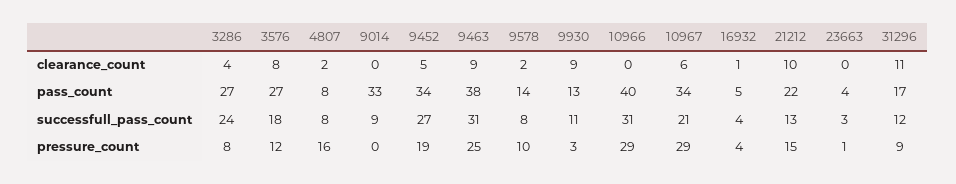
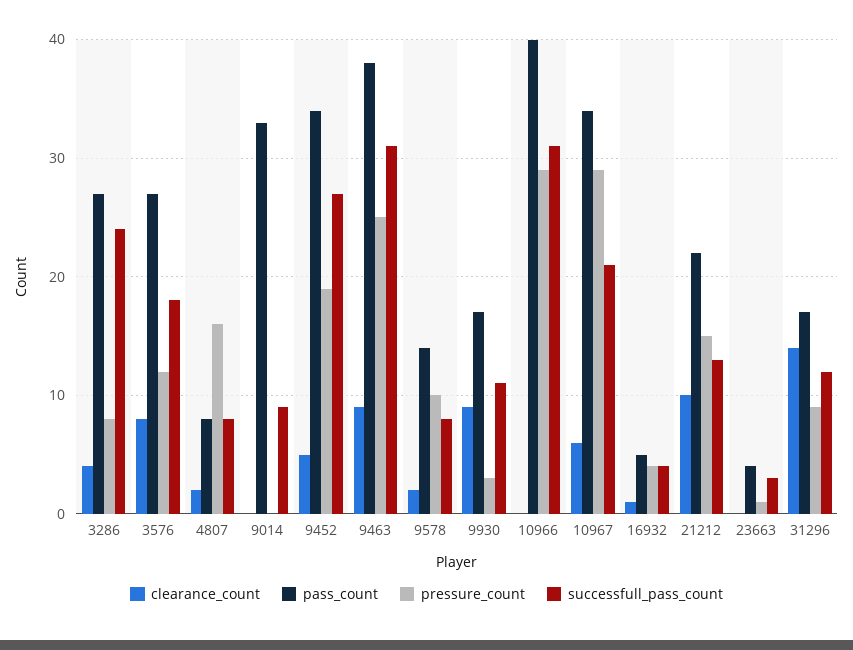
  {
    "clearance_count": {
      "3286": 4,
      "3576": 8,
      "4807": 2,
      "9014": 0,
      "9452": 5,
      "9463": 9,
      "9578": 2,
      "9930": 9,
      "10966": 0,
      "10967": 6,
      "16932": 1,
      "21212": 10,
      "23663": 0,
-     "31296": 11
+     "31296": 14
    },
    "pass_count": {
      "3286": 27,
      "3576": 27,
      "4807": 8,
      "9014": 33,
      "9452": 34,
      "9463": 38,
      "9578": 14,
-     "9930": 13,
+     "9930": 17,
      "10966": 40,
      "10967": 34,
      "16932": 5,
      "21212": 22,
      "23663": 4,
      "31296": 17
    },
    "successfull_pass_count": {
      "3286": 24,
      "3576": 18,
      "4807": 8,
      "9014": 9,
      "9452": 27,
      "9463": 31,
      "9578": 8,
      "9930": 11,
      "10966": 31,
      "10967": 21,
      "16932": 4,
      "21212": 13,
      "23663": 3,
      "31296": 12
    },
    "pressure_count": {
      "3286": 8,
      "3576": 12,
      "4807": 16,
      "9014": 0,
      "9452": 19,
      "9463": 25,
      "9578": 10,
      "9930": 3,
      "10966": 29,
      "10967": 29,
      "16932": 4,
      "21212": 15,
      "23663": 1,
      "31296": 9
    }
  }

